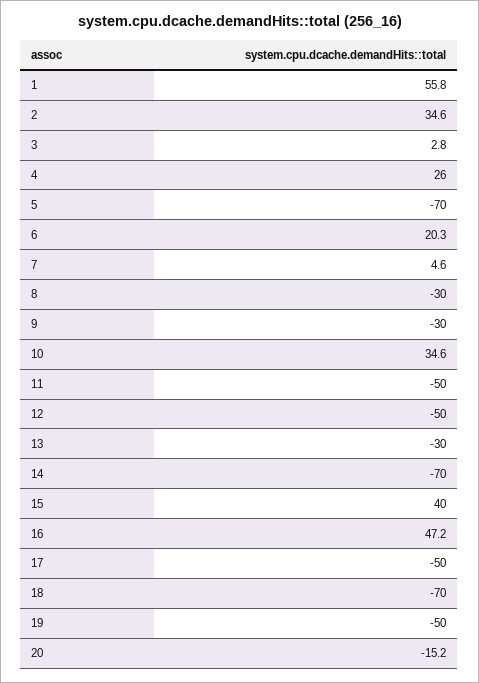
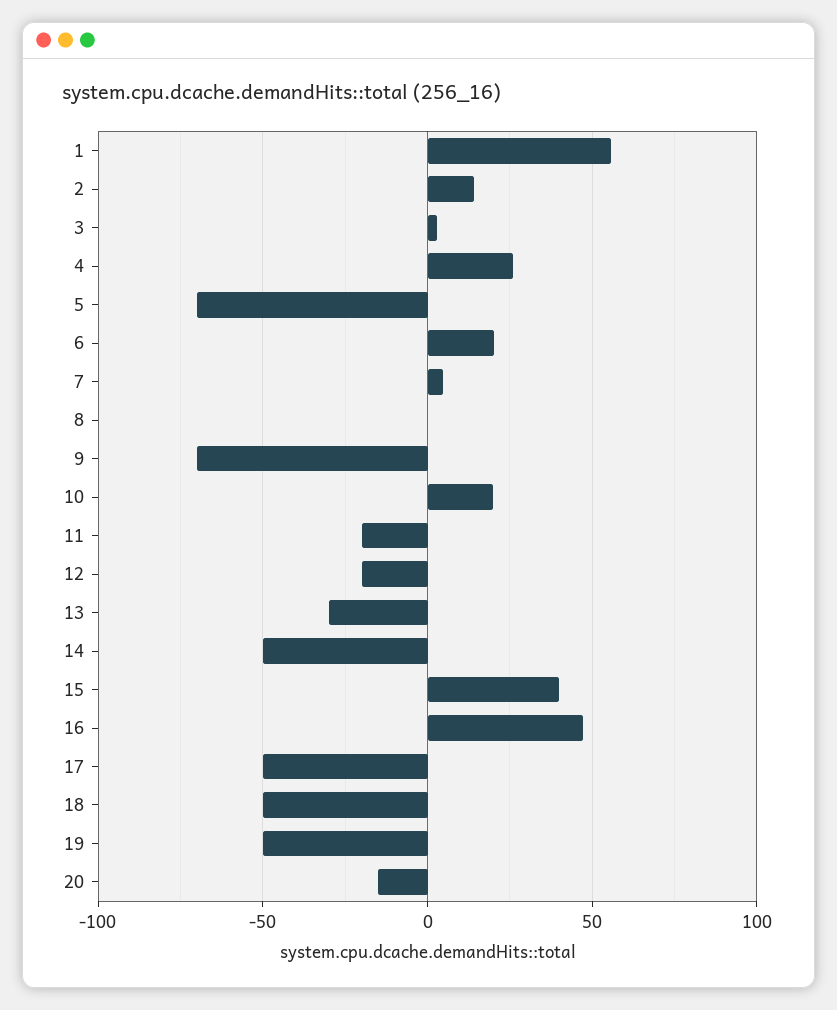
  {
    "1": 55.8,
-   "2": 34.6,
+   "2": 15,
    "3": 2.8,
    "4": 26,
    "5": -70,
    "6": 20.3,
    "7": 4.6,
-   "8": -30,
+   "8": 0,
-   "9": -30,
+   "9": -70,
-   "10": 34.6,
+   "10": 20,
-   "11": -50,
+   "11": -20,
-   "12": -50,
+   "12": -20,
    "13": -30,
-   "14": -70,
+   "14": -50,
    "15": 40,
    "16": 47.2,
    "17": -50,
-   "18": -70,
+   "18": -50,
    "19": -50,
    "20": -15.2
  }

